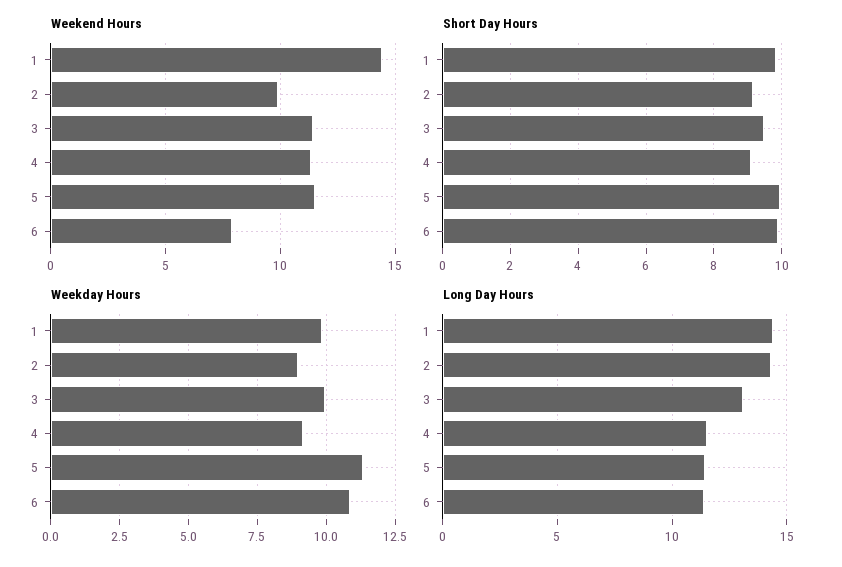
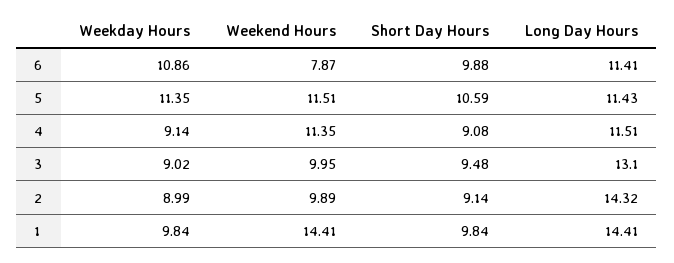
  {
    "Weekend Hours": {
      "1": 14.41,
      "2": 9.89,
-     "3": 11.5,
+     "3": 9.95,
      "4": 11.35,
      "5": 11.51,
      "6": 7.87
    },
    "Short Day Hours": {
      "1": 9.84,
      "2": 9.14,
      "3": 9.48,
      "4": 9.08,
-     "5": 10,
+     "5": 10.59,
      "6": 9.88
    },
    "Weekday Hours": {
      "1": 9.84,
      "2": 8.99,
-     "3": 10,
+     "3": 9.02,
      "4": 9.14,
      "5": 11.35,
      "6": 10.86
    },
    "Long Day Hours": {
      "1": 14.41,
      "2": 14.32,
      "3": 13.1,
      "4": 11.51,
      "5": 11.43,
      "6": 11.41
    }
  }

